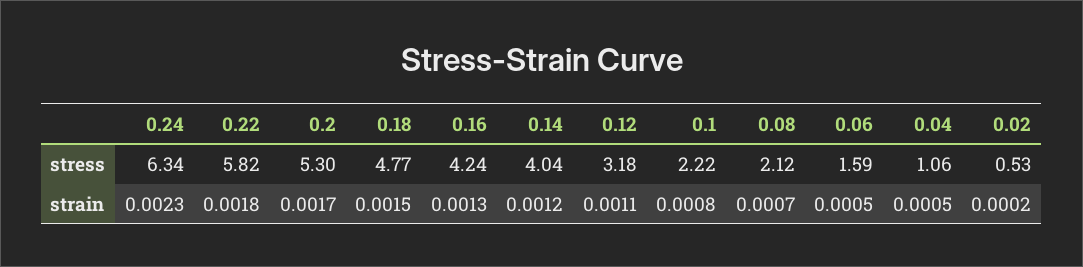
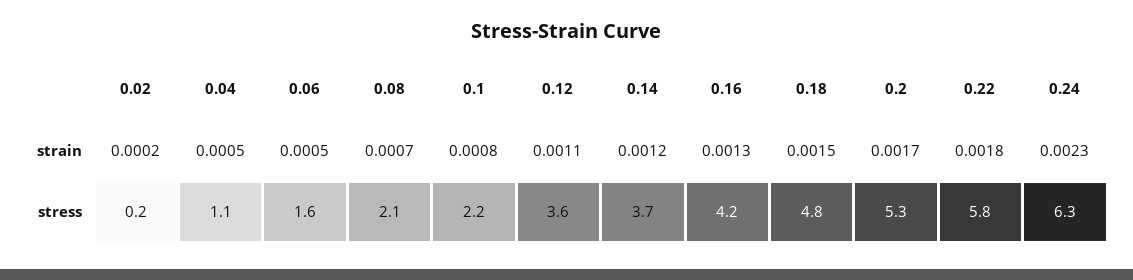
  {
    "0.24": {
      "stress": 6.34,
      "strain": 0.0023
    },
    "0.22": {
      "stress": 5.82,
      "strain": 0.0018
    },
    "0.2": {
      "stress": 5.3,
      "strain": 0.0017
    },
    "0.18": {
      "stress": 4.77,
      "strain": 0.0015
    },
    "0.16": {
      "stress": 4.24,
      "strain": 0.0013
    },
    "0.14": {
-     "stress": 4.04,
+     "stress": 3.7,
      "strain": 0.0012
    },
    "0.12": {
-     "stress": 3.18,
+     "stress": 3.6,
      "strain": 0.0011
    },
    "0.1": {
      "stress": 2.22,
      "strain": 0.0008
    },
    "0.08": {
      "stress": 2.12,
      "strain": 0.0007
    },
    "0.06": {
      "stress": 1.59,
      "strain": 0.0005
    },
    "0.04": {
      "stress": 1.06,
      "strain": 0.0005
    },
    "0.02": {
-     "stress": 0.53,
+     "stress": 0.2,
      "strain": 0.0002
    }
  }

